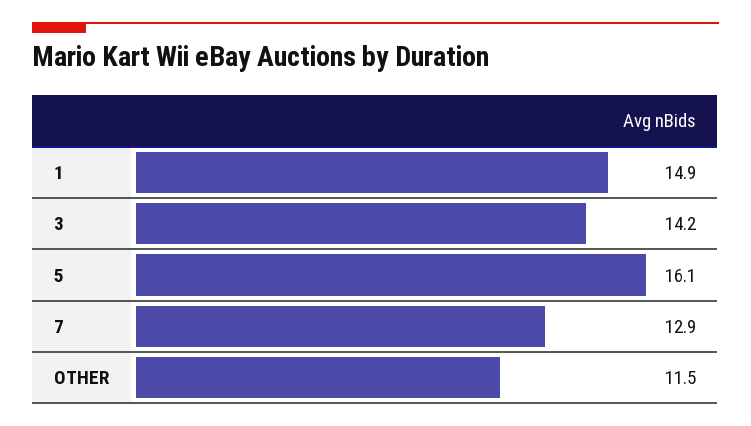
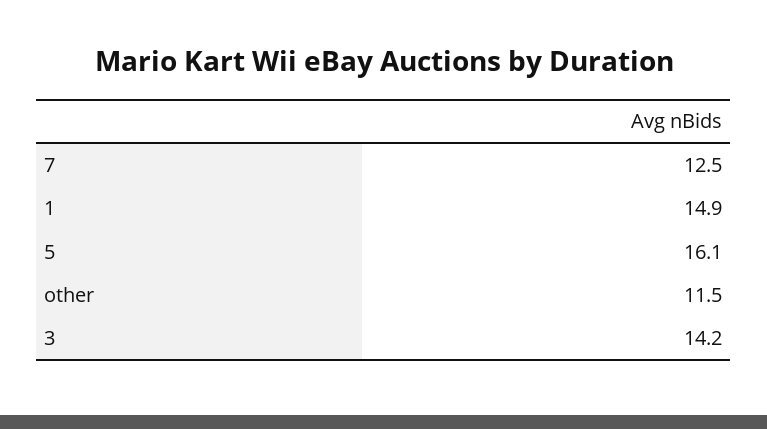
  {
    "1": 14.9,
    "3": 14.2,
    "5": 16.1,
-   "7": 12.9,
+   "7": 12.5,
    "OTHER": 11.5
  }

